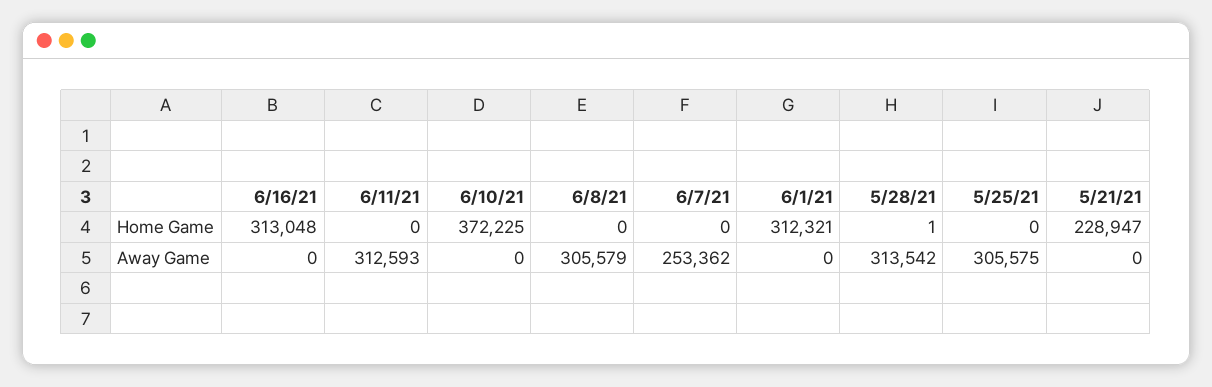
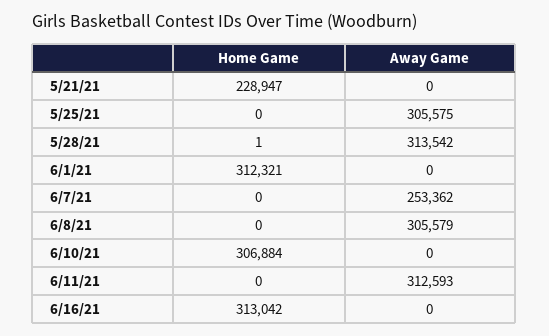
  {
    "6/16/21": {
-     "Home Game": 313048,
+     "Home Game": 313042,
      "Away Game": 0
    },
    "6/11/21": {
      "Home Game": 0,
      "Away Game": 312593
    },
    "6/10/21": {
-     "Home Game": 372225,
+     "Home Game": 306884,
      "Away Game": 0
    },
    "6/8/21": {
      "Home Game": 0,
      "Away Game": 305579
    },
    "6/7/21": {
      "Home Game": 0,
      "Away Game": 253362
    },
    "6/1/21": {
      "Home Game": 312321,
      "Away Game": 0
    },
    "5/28/21": {
      "Home Game": 1,
      "Away Game": 313542
    },
    "5/25/21": {
      "Home Game": 0,
      "Away Game": 305575
    },
    "5/21/21": {
      "Home Game": 228947,
      "Away Game": 0
    }
  }

